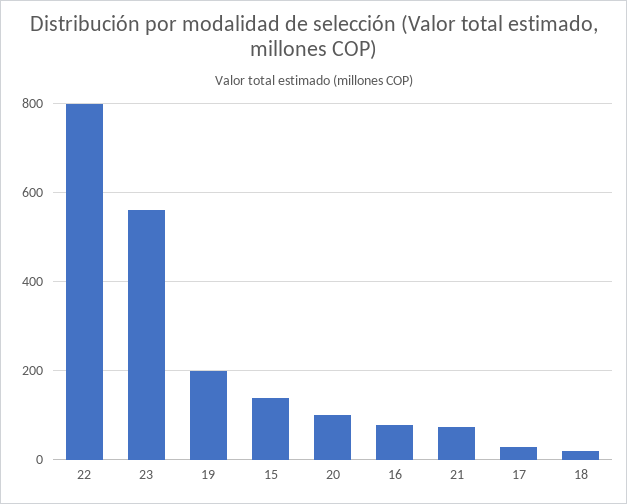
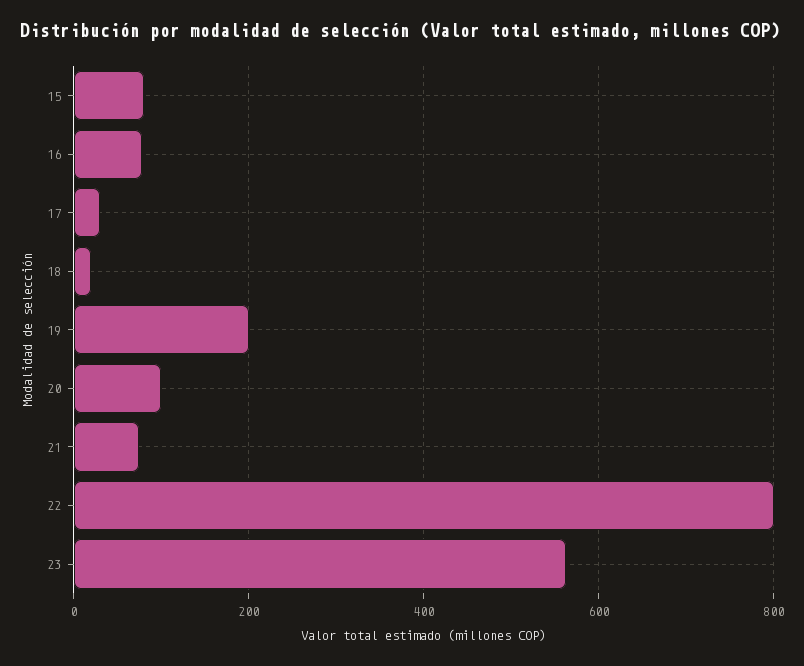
  {
    "22": 800,
    "23": 560,
    "19": 200,
-   "15": 140,
+   "15": 80,
    "20": 100,
    "16": 80,
    "21": 80,
    "17": 40,
    "18": 20
  }

